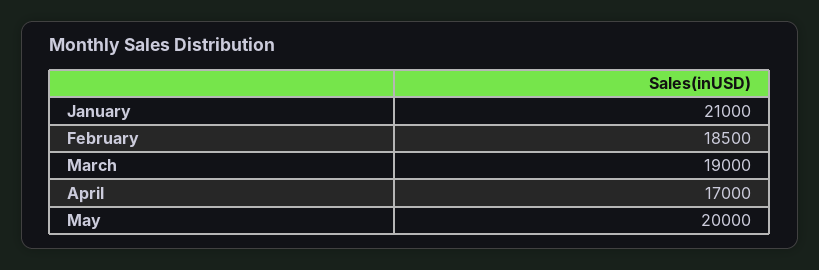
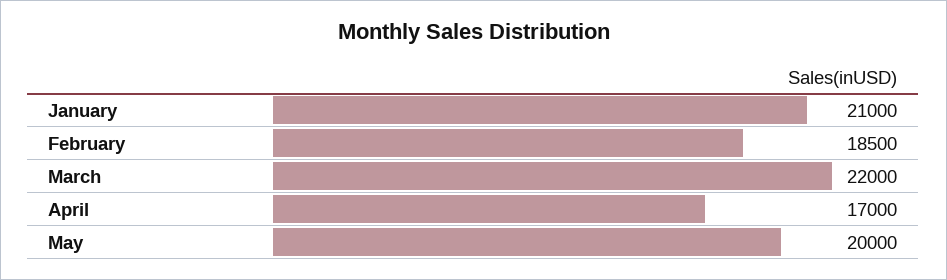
  {
    "January": 21000,
    "February": 18500,
-   "March": 19000,
+   "March": 22000,
    "April": 17000,
    "May": 20000
  }

